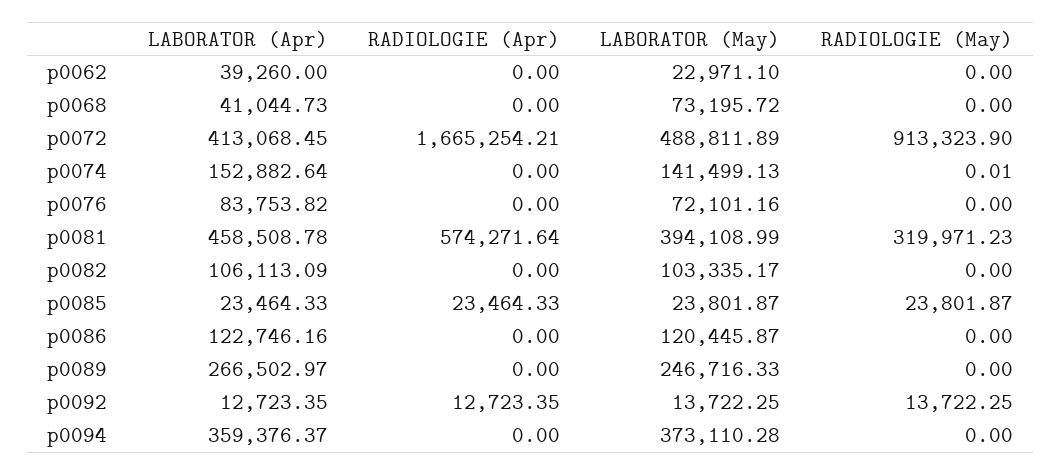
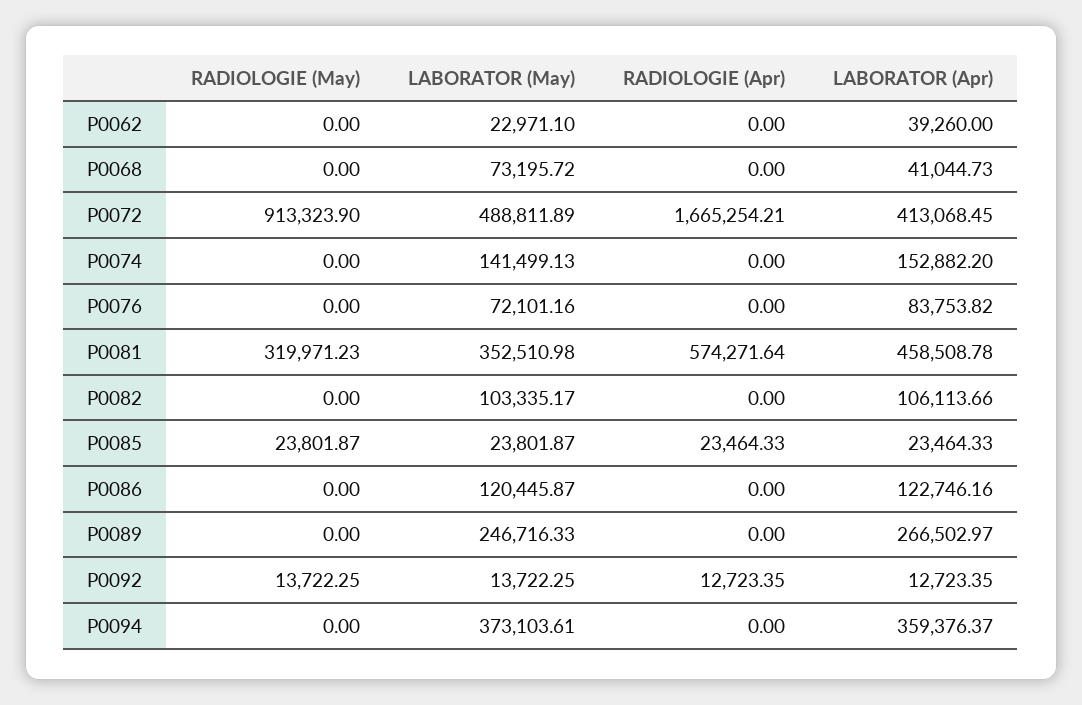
  {
    "LABORATOR (Apr)": {
      "p0062": 39260,
      "p0068": 41044.73,
      "p0072": 413068.45,
-     "p0074": 152882.64,
+     "p0074": 152882.2,
      "p0076": 83753.82,
      "p0081": 458508.78,
-     "p0082": 106113.09,
+     "p0082": 106113.66,
      "p0085": 23464.33,
      "p0086": 122746.16,
      "p0089": 266502.97,
      "p0092": 12723.35,
      "p0094": 359376.37
    },
    "RADIOLOGIE (Apr)": {
      "p0062": 0,
      "p0068": 0,
      "p0072": 1665254.21,
      "p0074": 0,
      "p0076": 0,
      "p0081": 574271.64,
      "p0082": 0,
      "p0085": 23464.33,
      "p0086": 0,
      "p0089": 0,
      "p0092": 12723.35,
      "p0094": 0
    },
    "LABORATOR (May)": {
      "p0062": 22971.1,
      "p0068": 73195.72,
      "p0072": 488811.89,
      "p0074": 141499.13,
      "p0076": 72101.16,
-     "p0081": 394108.99,
+     "p0081": 352510.98,
      "p0082": 103335.17,
      "p0085": 23801.87,
      "p0086": 120445.87,
      "p0089": 246716.33,
      "p0092": 13722.25,
-     "p0094": 373110.28
+     "p0094": 373103.61
    },
    "RADIOLOGIE (May)": {
      "p0062": 0,
      "p0068": 0,
      "p0072": 913323.9,
-     "p0074": 0.01,
+     "p0074": 0,
      "p0076": 0,
      "p0081": 319971.23,
      "p0082": 0,
      "p0085": 23801.87,
      "p0086": 0,
      "p0089": 0,
      "p0092": 13722.25,
      "p0094": 0
    }
  }

